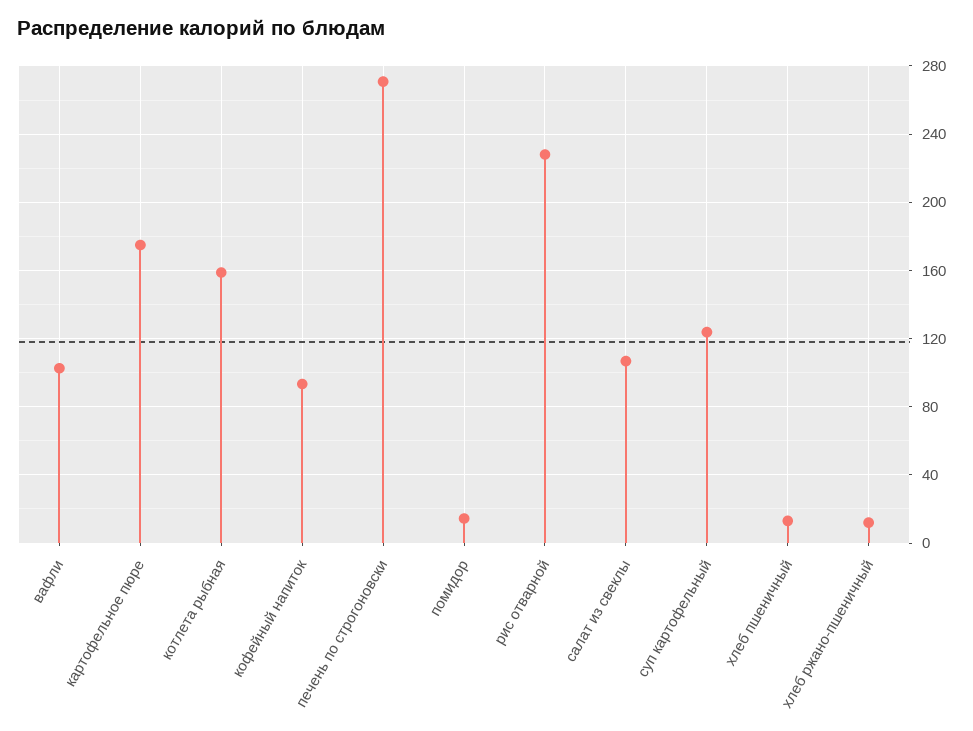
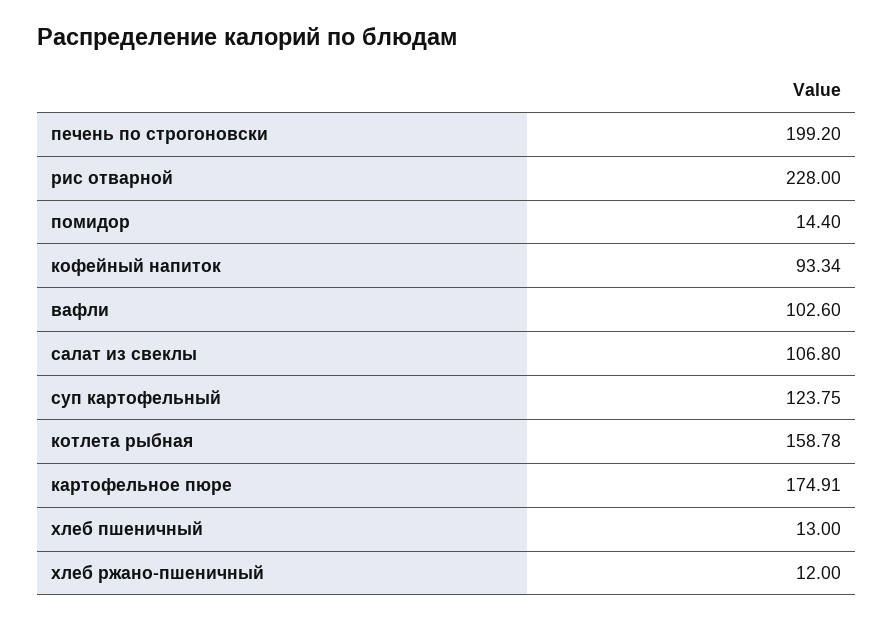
  {
    "вафли": 102.6,
    "картофельное пюре": 174.91,
    "котлета рыбная": 158.78,
    "кофейный напиток": 93.34,
-   "печень по строгоновски": 270,
+   "печень по строгоновски": 199.2,
    "помидор": 14.4,
    "рис отварной": 228,
    "салат из свеклы": 106.8,
    "суп картофельный": 123.75,
    "хлеб пшеничный": 13,
    "хлеб ржано-пшеничный": 12
  }

